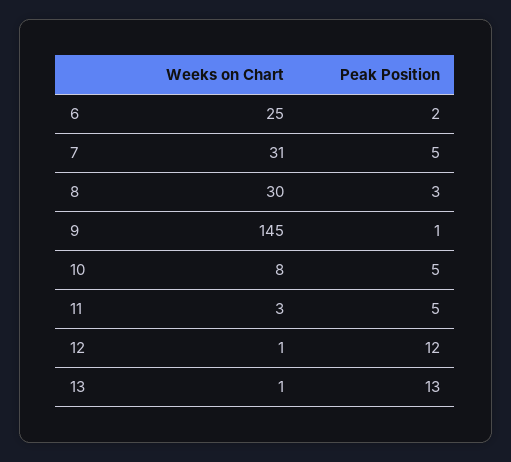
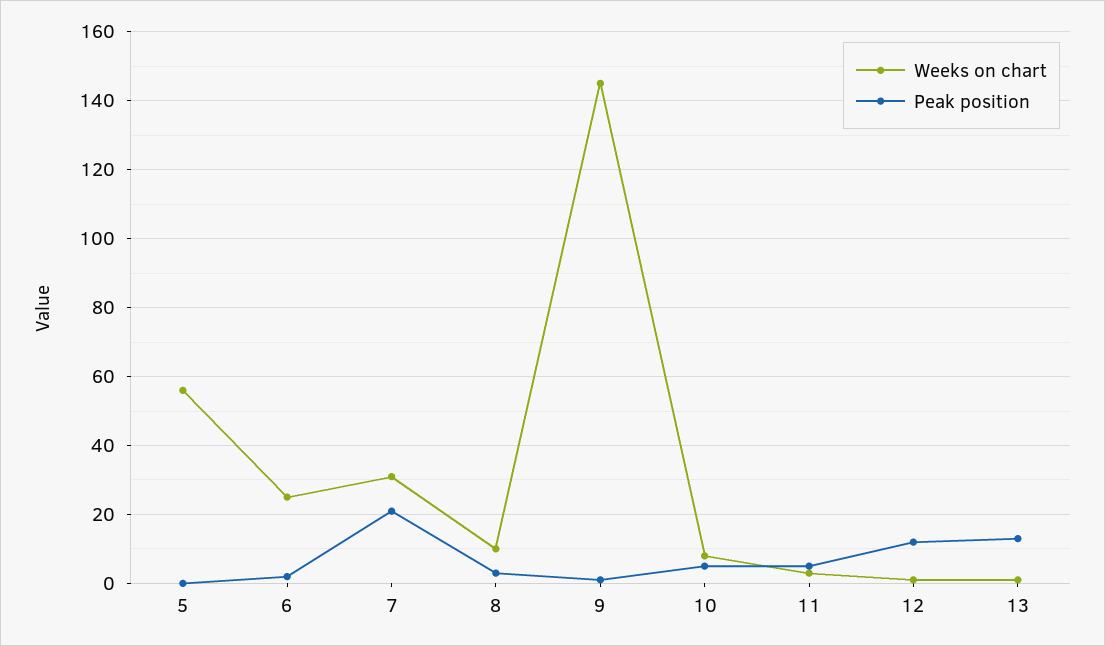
  {
    "Weeks on Chart": {
      "6": 25,
      "7": 31,
-     "8": 30,
+     "8": 10,
      "9": 145,
      "10": 8,
      "11": 3,
      "12": 1,
-     "13": 1
+     "13": 1,
+     "5": 55
    },
    "Peak Position": {
      "6": 2,
-     "7": 5,
+     "7": 20,
      "8": 3,
      "9": 1,
      "10": 5,
      "11": 5,
      "12": 12,
-     "13": 13
+     "13": 13,
+     "5": 0
    }
  }

